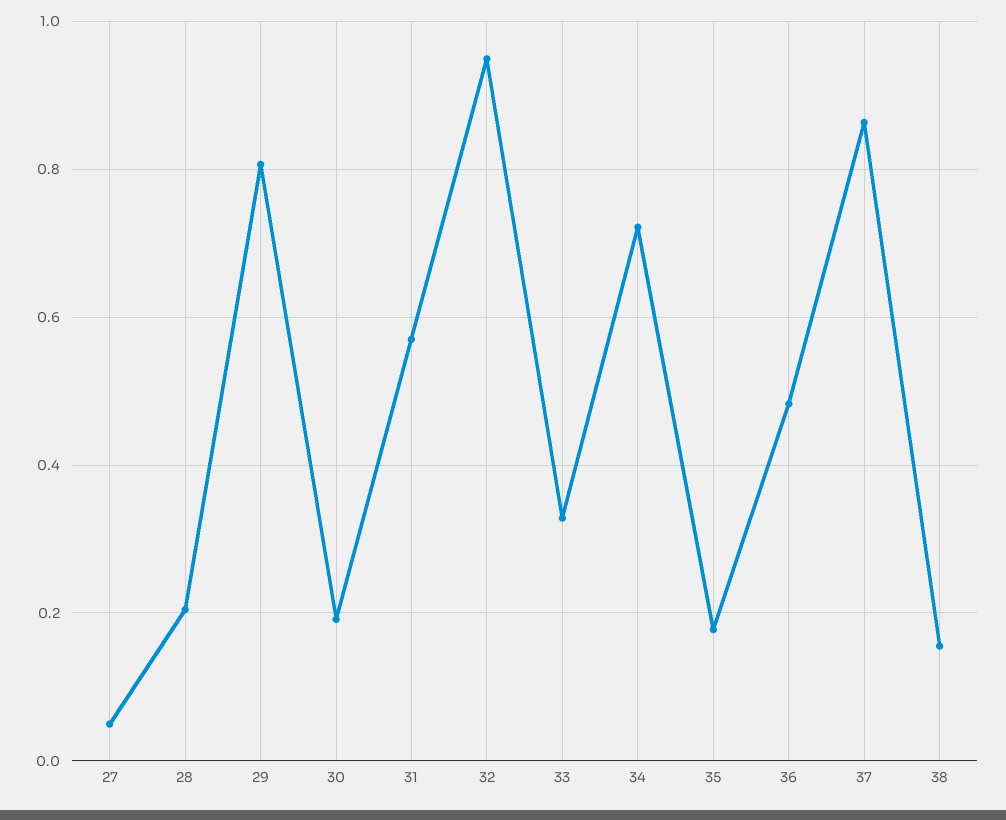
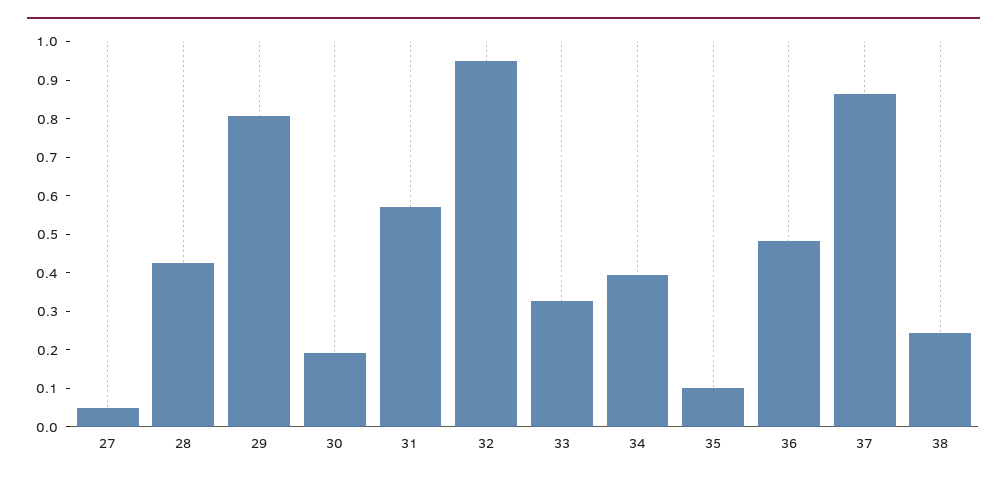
  {
    "27": 0.04,
-   "28": 0.2,
+   "28": 0.425,
    "29": 0.8,
    "30": 0.2,
    "31": 0.56,
    "32": 0.94,
    "33": 0.32,
-   "34": 0.72,
+   "34": 0.4,
-   "35": 0.18,
+   "35": 0.1,
    "36": 0.48,
    "37": 0.86,
-   "38": 0.16
+   "38": 0.25
  }

